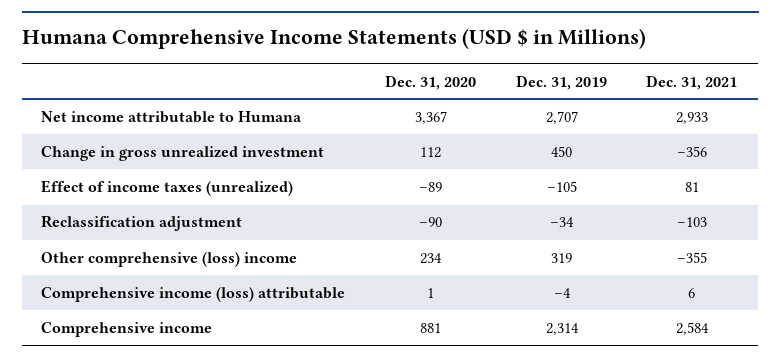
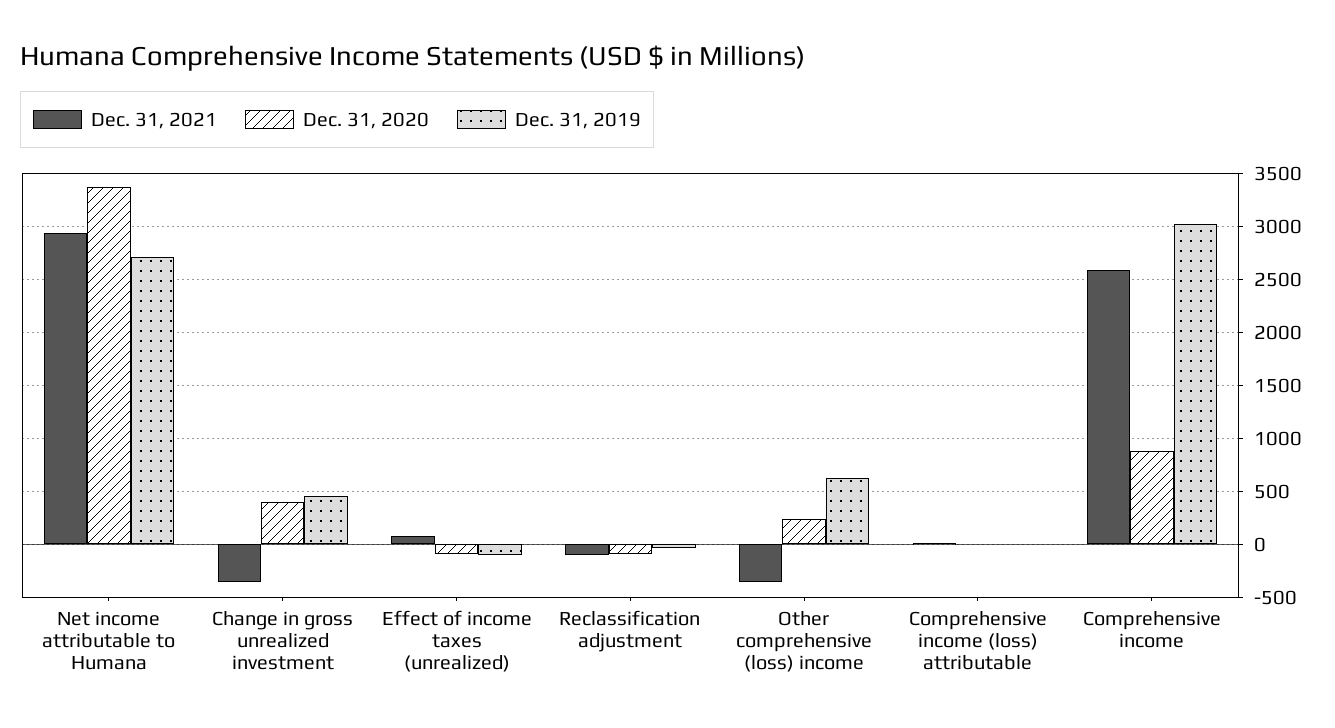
  {
    "Dec. 31, 2020": {
      "Net income attributable to Humana": 3367,
-     "Change in gross unrealized investment": 112,
+     "Change in gross unrealized investment": 400,
      "Effect of income taxes (unrealized)": -89,
      "Reclassification adjustment": -90,
      "Other comprehensive (loss) income": 234,
      "Comprehensive income (loss) attributable": 1,
      "Comprehensive income": 881
    },
    "Dec. 31, 2019": {
      "Net income attributable to Humana": 2707,
      "Change in gross unrealized investment": 450,
      "Effect of income taxes (unrealized)": -105,
      "Reclassification adjustment": -34,
-     "Other comprehensive (loss) income": 319,
+     "Other comprehensive (loss) income": 600,
      "Comprehensive income (loss) attributable": -4,
-     "Comprehensive income": 2314
+     "Comprehensive income": 3000
    },
    "Dec. 31, 2021": {
      "Net income attributable to Humana": 2933,
      "Change in gross unrealized investment": -356,
      "Effect of income taxes (unrealized)": 81,
      "Reclassification adjustment": -103,
      "Other comprehensive (loss) income": -355,
      "Comprehensive income (loss) attributable": 6,
      "Comprehensive income": 2584
    }
  }

